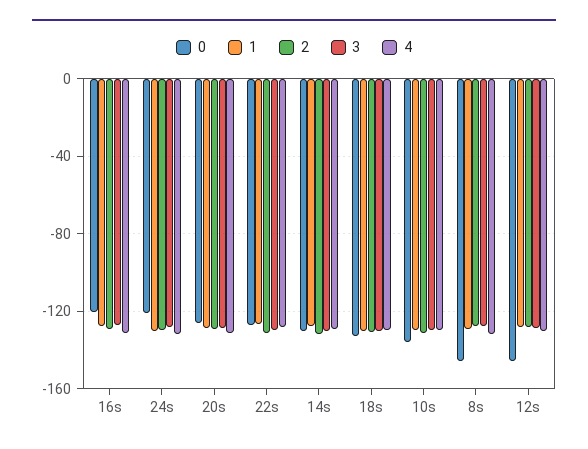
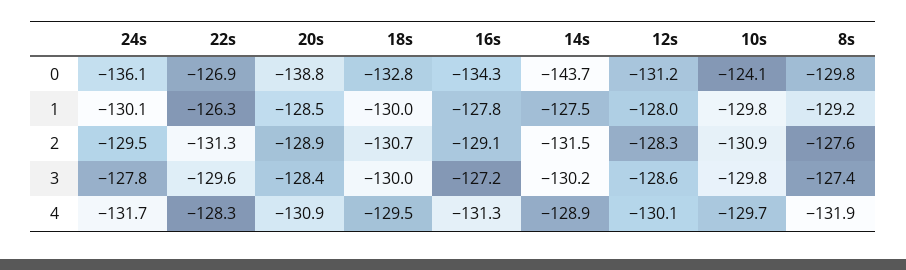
  {
    "0": {
-     "16s": -120,
+     "16s": -134.3,
-     "24s": -120,
+     "24s": -136.1,
-     "20s": -125,
+     "20s": -138.8,
      "22s": -126.9,
-     "14s": -130,
+     "14s": -143.7,
      "18s": -132.8,
-     "10s": -135,
+     "10s": -124.1,
-     "8s": -145,
+     "8s": -129.8,
-     "12s": -145
+     "12s": -131.2
    },
    "1": {
      "16s": -127.8,
      "24s": -130.1,
      "20s": -128.5,
      "22s": -126.3,
      "14s": -127.5,
      "18s": -130,
      "10s": -129.8,
      "8s": -129.2,
      "12s": -128
    },
    "2": {
      "16s": -129.1,
      "24s": -129.5,
      "20s": -128.9,
      "22s": -131.3,
      "14s": -131.5,
      "18s": -130.7,
      "10s": -130.9,
      "8s": -127.6,
      "12s": -128.3
    },
    "3": {
      "16s": -127.2,
      "24s": -127.8,
      "20s": -128.4,
      "22s": -129.6,
      "14s": -130.2,
      "18s": -130,
      "10s": -129.8,
      "8s": -127.4,
      "12s": -128.6
    },
    "4": {
      "16s": -131.3,
      "24s": -131.7,
      "20s": -130.9,
      "22s": -128.3,
      "14s": -128.9,
      "18s": -129.5,
      "10s": -129.7,
      "8s": -131.9,
      "12s": -130.1
    }
  }

